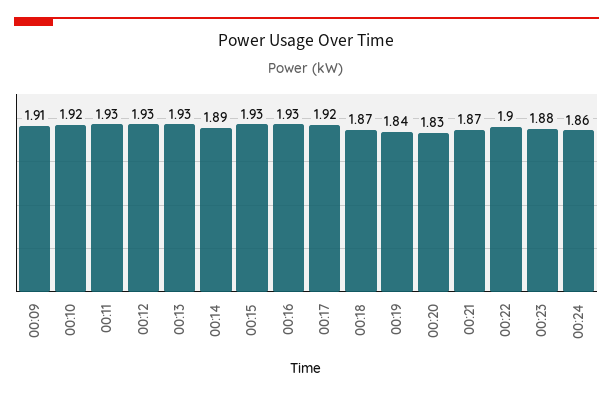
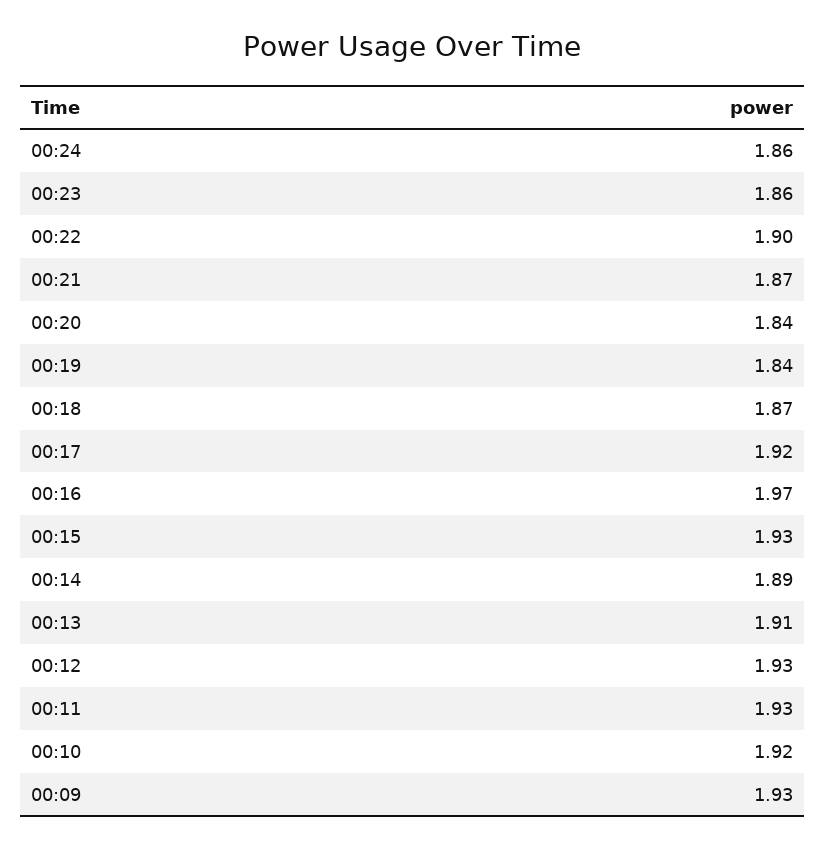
  {
-   "00:09": 1.91,
+   "00:09": 1.93,
    "00:10": 1.92,
    "00:11": 1.93,
    "00:12": 1.93,
-   "00:13": 1.93,
+   "00:13": 1.91,
    "00:14": 1.89,
    "00:15": 1.93,
-   "00:16": 1.93,
+   "00:16": 1.97,
    "00:17": 1.92,
    "00:18": 1.87,
    "00:19": 1.84,
-   "00:20": 1.83,
+   "00:20": 1.84,
    "00:21": 1.87,
    "00:22": 1.9,
-   "00:23": 1.88,
+   "00:23": 1.86,
    "00:24": 1.86
  }

